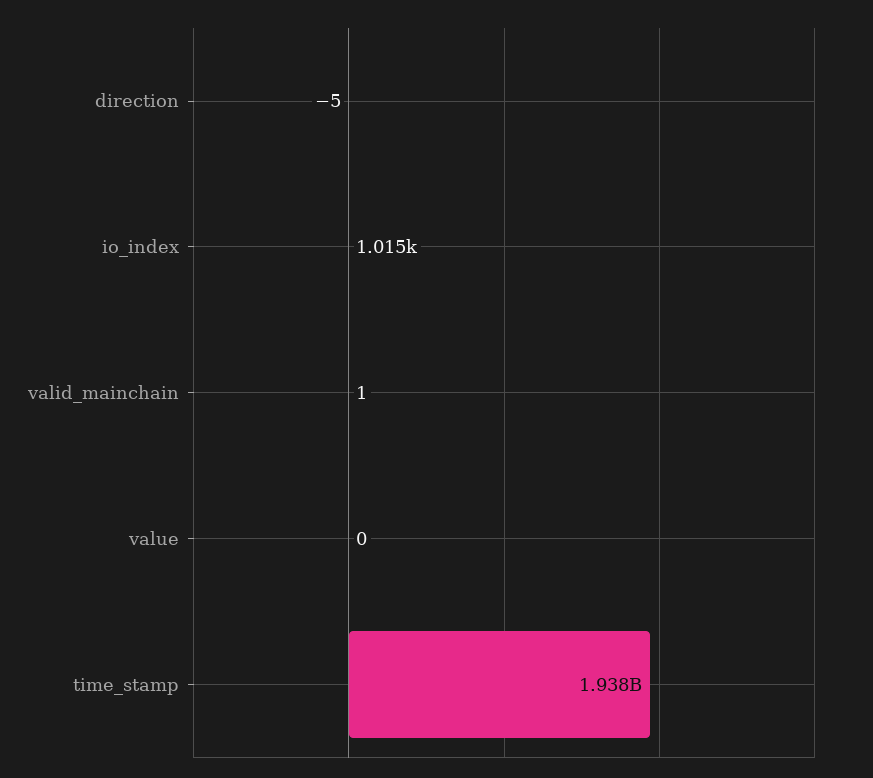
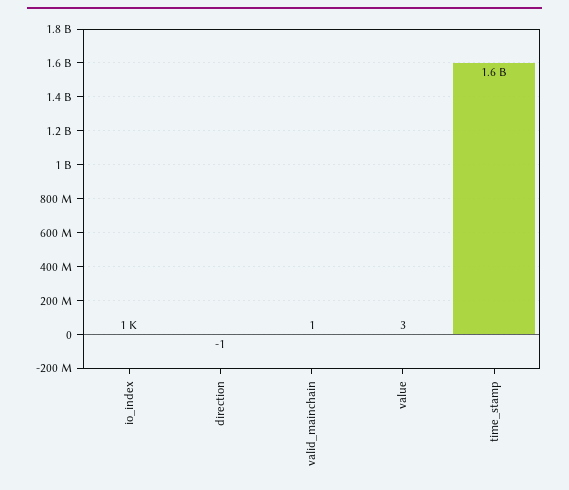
  {
-   "direction": -5,
+   "direction": -1,
    "io_index": 1015,
    "valid_mainchain": 1,
-   "value": 0,
+   "value": 3,
-   "time_stamp": 1938000000
+   "time_stamp": 1600000000
  }

